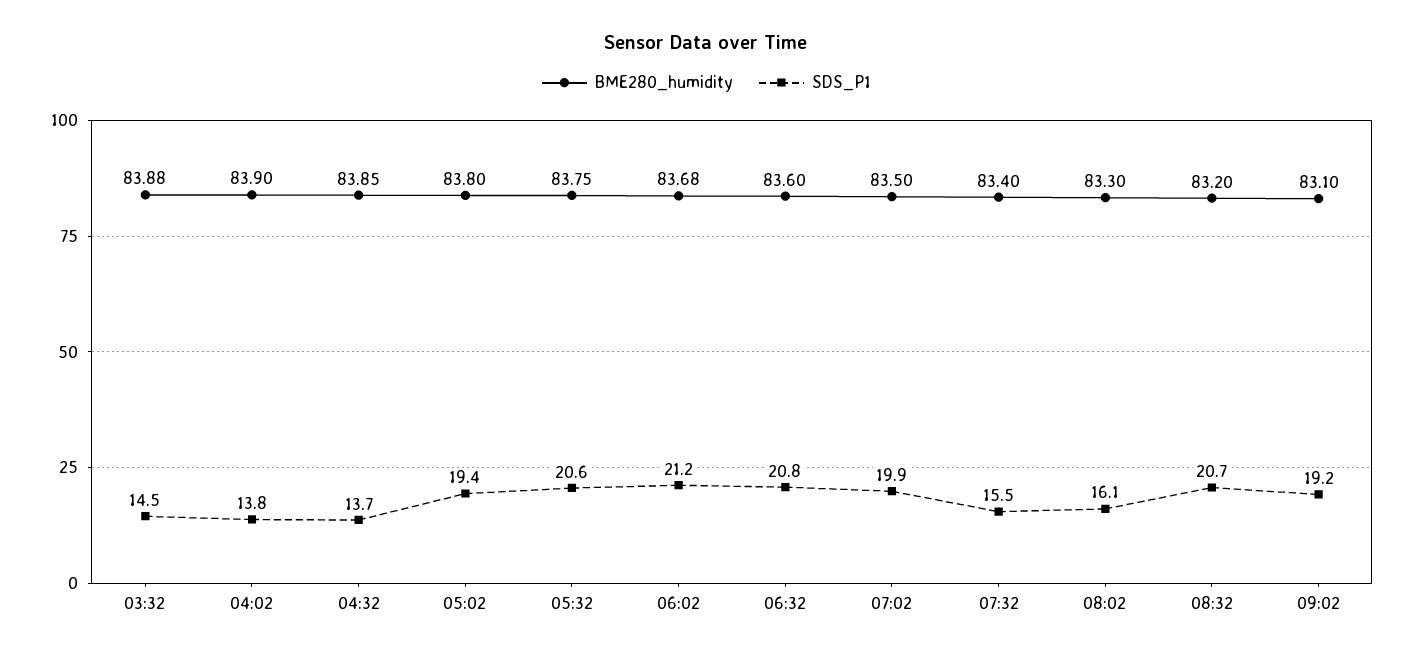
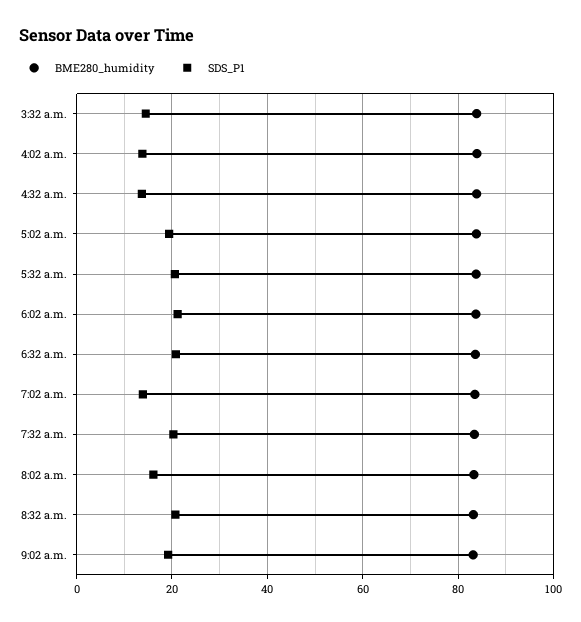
  {
    "BME280_humidity": {
      "03:32": 83.88,
      "04:02": 83.9,
      "04:32": 83.85,
      "05:02": 83.8,
      "05:32": 83.75,
      "06:02": 83.68,
      "06:32": 83.6,
      "07:02": 83.5,
      "07:32": 83.4,
      "08:02": 83.3,
      "08:32": 83.2,
      "09:02": 83.1
    },
    "SDS_P1": {
      "03:32": 14.5,
      "04:02": 13.8,
      "04:32": 13.7,
      "05:02": 19.4,
      "05:32": 20.6,
      "06:02": 21.2,
      "06:32": 20.8,
-     "07:02": 19.9,
+     "07:02": 14,
-     "07:32": 15.5,
+     "07:32": 20,
      "08:02": 16.1,
      "08:32": 20.7,
      "09:02": 19.2
    }
  }

